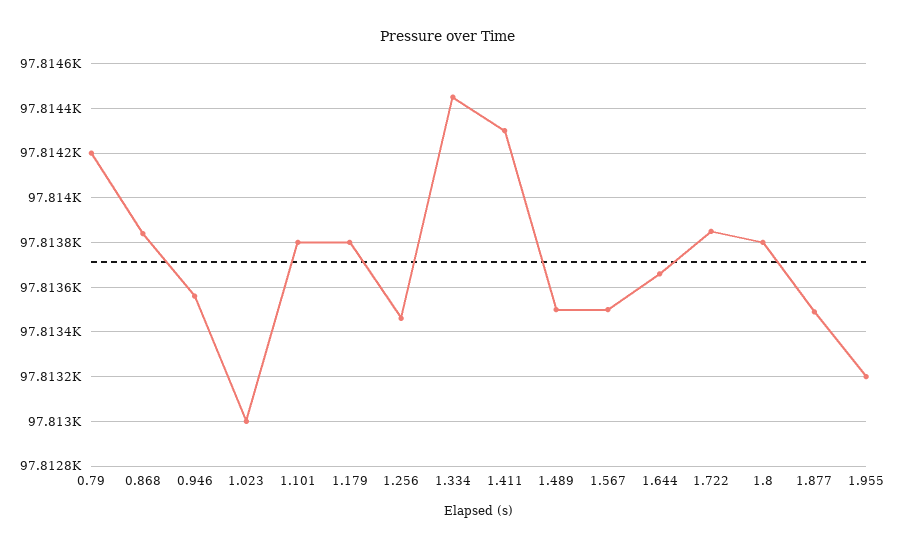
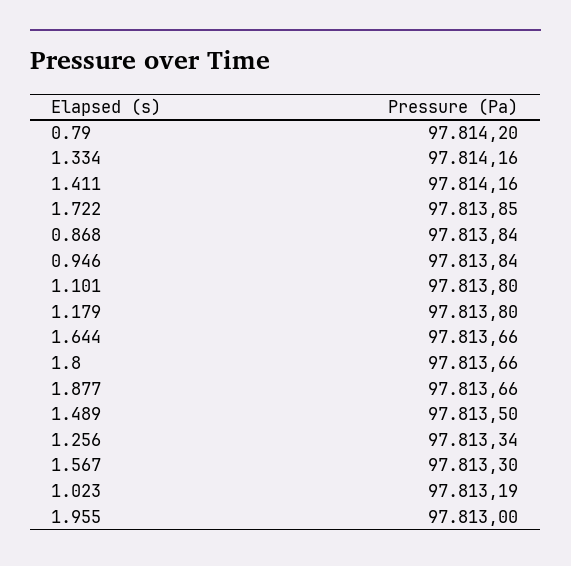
  {
    "0.79": 97814.2,
    "0.868": 97813.84,
-   "0.946": 97813.55,
+   "0.946": 97813.84,
-   "1.023": 97813,
+   "1.023": 97813.19,
    "1.101": 97813.8,
    "1.179": 97813.8,
-   "1.256": 97813.45,
+   "1.256": 97813.34,
-   "1.334": 97814.45,
+   "1.334": 97814.16,
-   "1.411": 97814.3,
+   "1.411": 97814.16,
    "1.489": 97813.5,
-   "1.567": 97813.5,
+   "1.567": 97813.3,
    "1.644": 97813.66,
    "1.722": 97813.85,
-   "1.8": 97813.8,
+   "1.8": 97813.66,
-   "1.877": 97813.5,
+   "1.877": 97813.66,
-   "1.955": 97813.2
+   "1.955": 97813
  }

